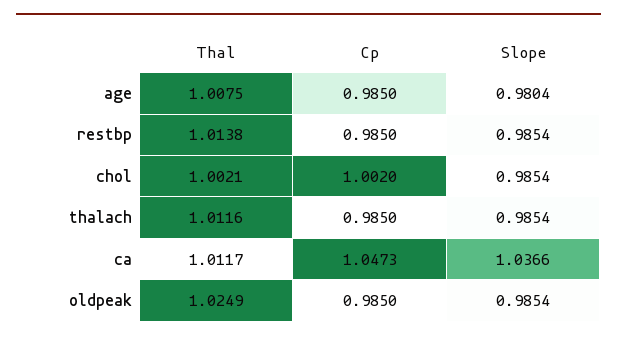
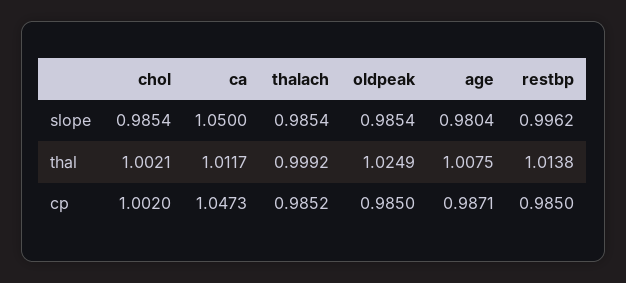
  {
    "Thal": {
      "age": 1.0075,
      "restbp": 1.0138,
      "chol": 1.0021,
-     "thalach": 1.0116,
+     "thalach": 0.9992,
      "ca": 1.0117,
      "oldpeak": 1.0249
    },
    "Cp": {
-     "age": 0.985,
+     "age": 0.9871,
      "restbp": 0.985,
      "chol": 1.002,
-     "thalach": 0.985,
+     "thalach": 0.9852,
      "ca": 1.0473,
      "oldpeak": 0.985
    },
    "Slope": {
      "age": 0.9804,
-     "restbp": 0.9854,
+     "restbp": 0.9962,
      "chol": 0.9854,
      "thalach": 0.9854,
-     "ca": 1.0366,
+     "ca": 1.05,
      "oldpeak": 0.9854
    }
  }

